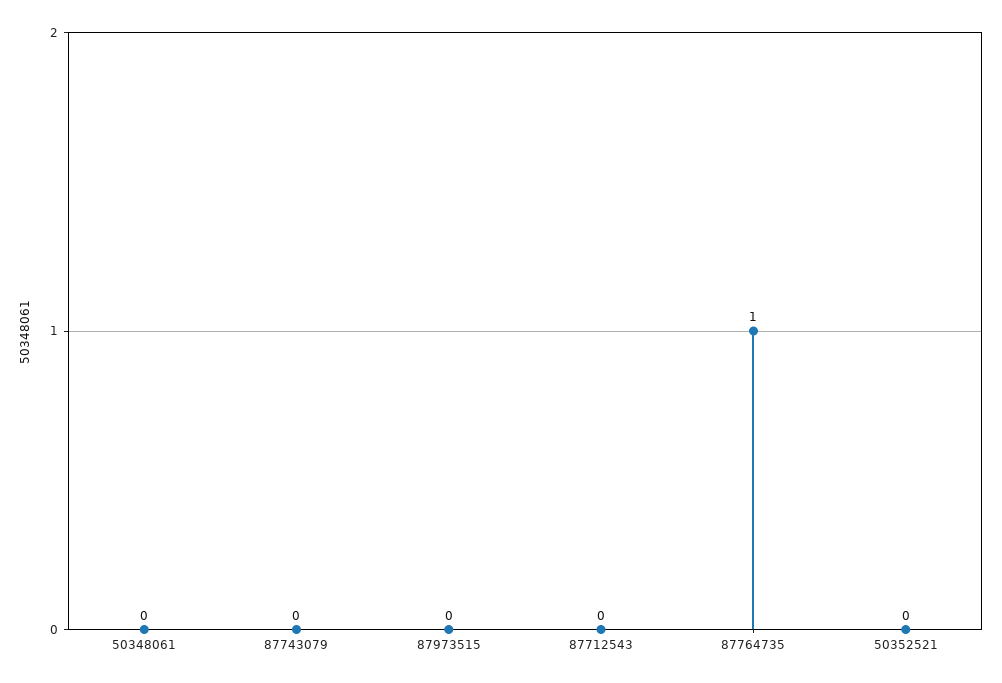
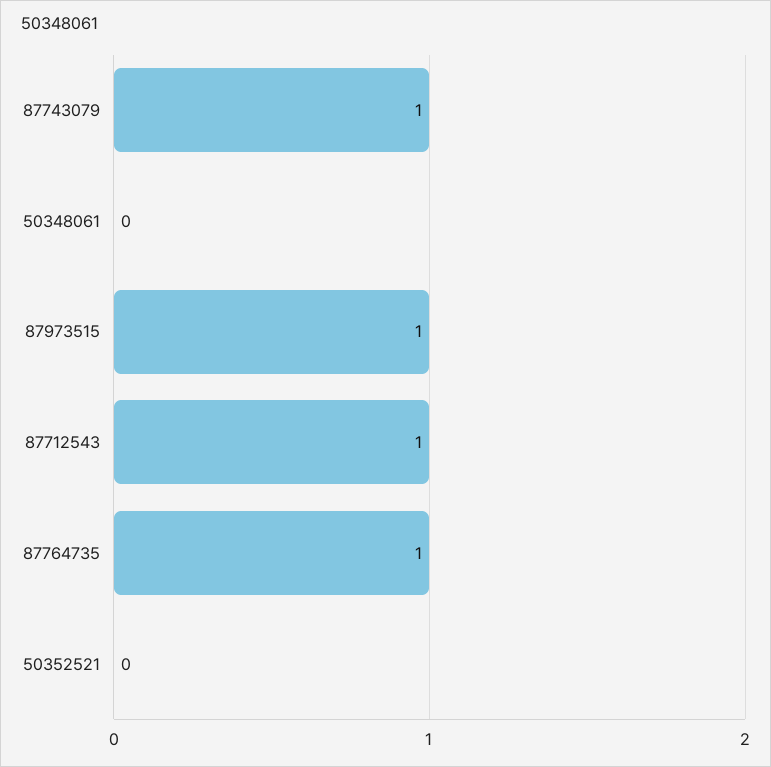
  {
    "50348061": 0,
-   "87743079": 0,
+   "87743079": 1,
-   "87973515": 0,
+   "87973515": 1,
-   "87712543": 0,
+   "87712543": 1,
    "87764735": 1,
    "50352521": 0
  }

